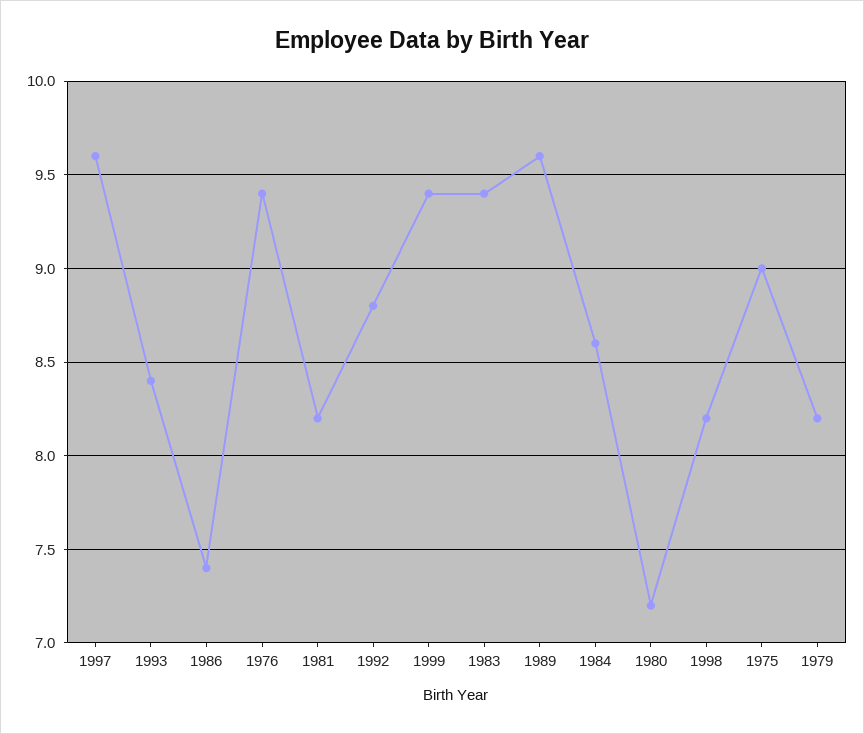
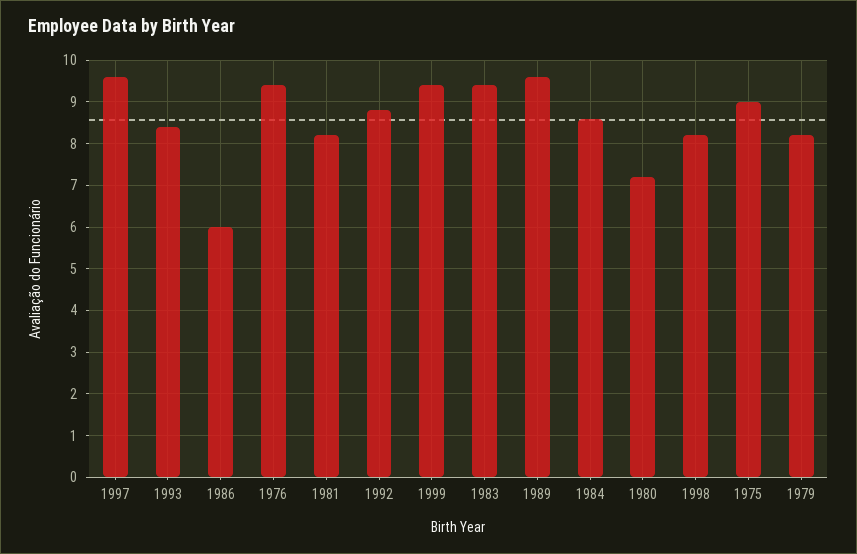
  {
    "1997": 9.6,
    "1993": 8.4,
-   "1986": 7.4,
+   "1986": 6,
    "1976": 9.4,
    "1981": 8.2,
    "1992": 8.8,
    "1999": 9.4,
    "1983": 9.4,
    "1989": 9.6,
    "1984": 8.6,
    "1980": 7.2,
    "1998": 8.2,
    "1975": 9,
    "1979": 8.2
  }

